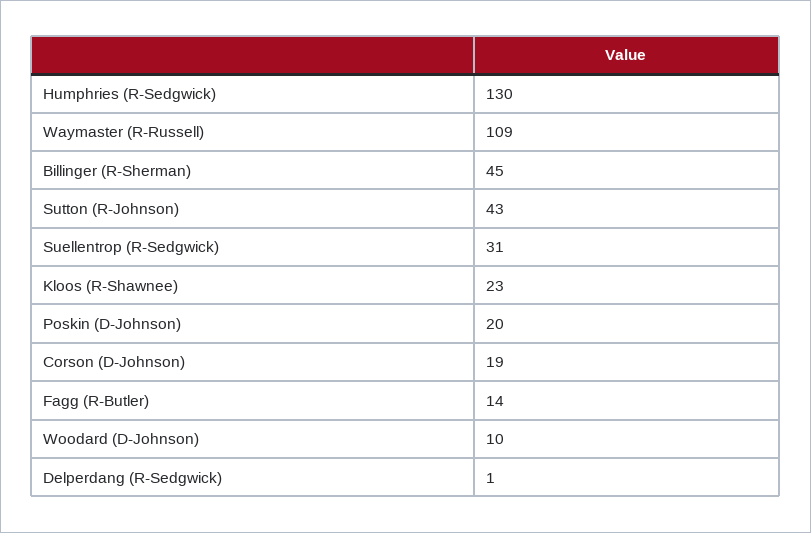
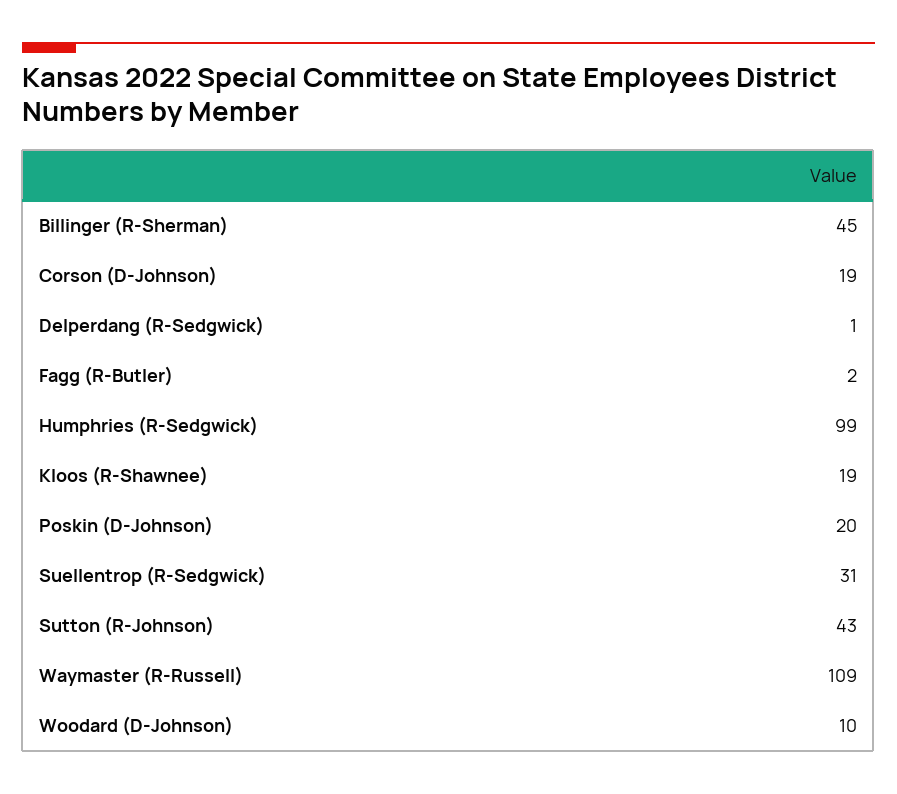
  {
-   "Humphries (R-Sedgwick)": 130,
+   "Humphries (R-Sedgwick)": 99,
    "Waymaster (R-Russell)": 109,
    "Billinger (R-Sherman)": 45,
    "Sutton (R-Johnson)": 43,
    "Suellentrop (R-Sedgwick)": 31,
-   "Kloos (R-Shawnee)": 23,
+   "Kloos (R-Shawnee)": 19,
    "Poskin (D-Johnson)": 20,
    "Corson (D-Johnson)": 19,
-   "Fagg (R-Butler)": 14,
+   "Fagg (R-Butler)": 2,
    "Woodard (D-Johnson)": 10,
    "Delperdang (R-Sedgwick)": 1
  }

